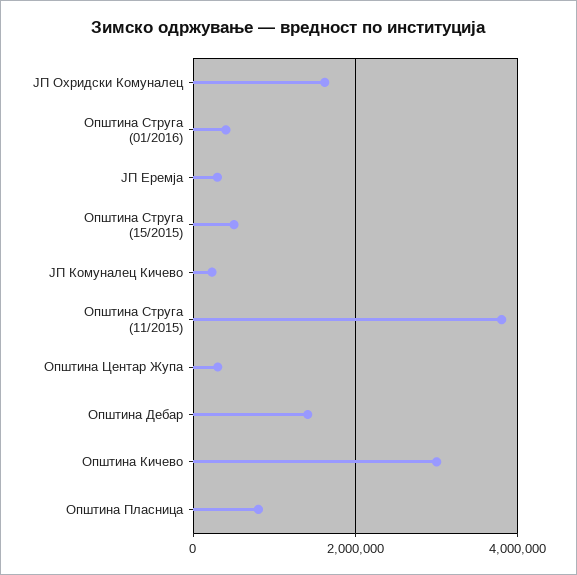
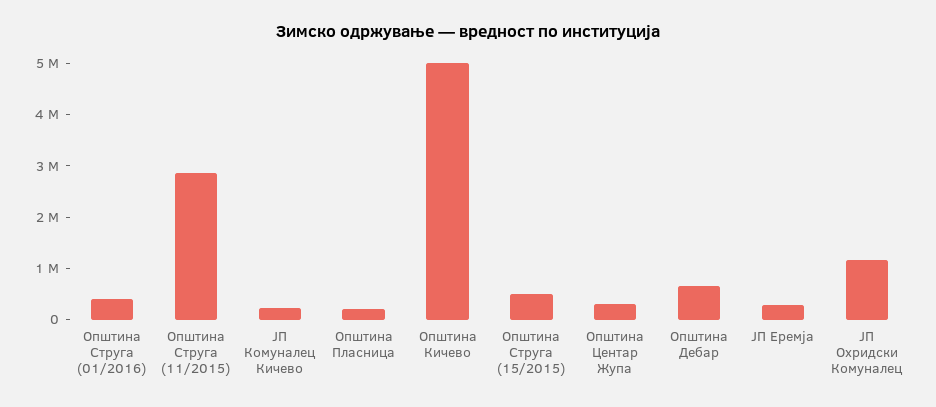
  {
-   "ЈП Охридски Комуналец": 1600000,
+   "ЈП Охридски Комуналец": 1200000,
    "Општина Струга (01/2016)": 400000,
    "ЈП Еремја": 200000,
    "Општина Струга (15/2015)": 600000,
    "ЈП Комуналец Кичево": 200000,
-   "Општина Струга (11/2015)": 3800000,
+   "Општина Струга (11/2015)": 2800000,
    "Општина Центар Жупа": 400000,
-   "Општина Дебар": 1400000,
+   "Општина Дебар": 600000,
-   "Општина Кичево": 3000000,
+   "Општина Кичево": 5000000,
-   "Општина Пласница": 800000
+   "Општина Пласница": 200000
  }

